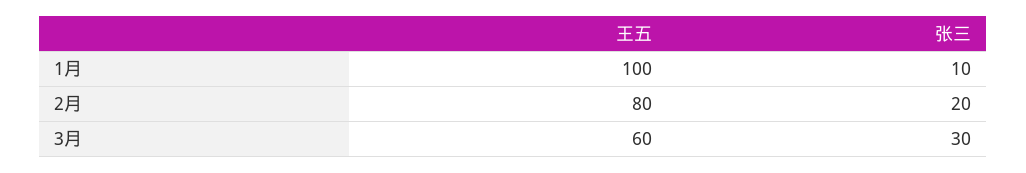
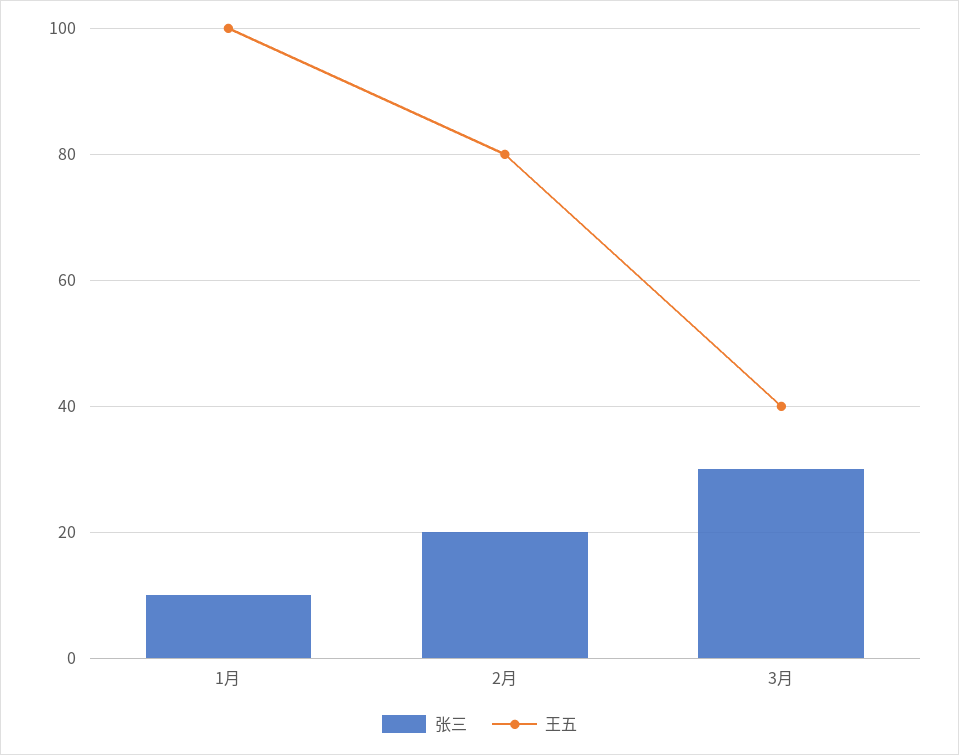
  {
    "王五": {
      "1月": 100,
      "2月": 80,
-     "3月": 60
+     "3月": 40
    },
    "张三": {
      "1月": 10,
      "2月": 20,
      "3月": 30
    }
  }

